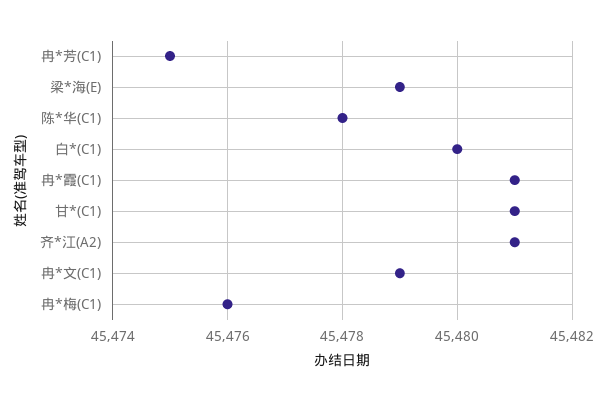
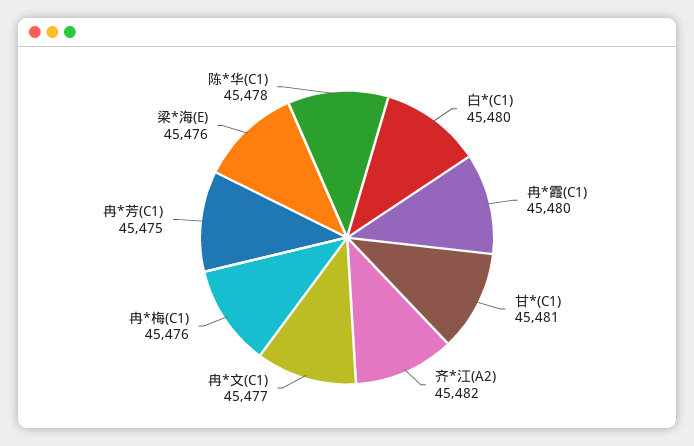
  {
    "冉*芳(C1)": 45475,
-   "梁*海(E)": 45479,
+   "梁*海(E)": 45476,
    "陈*华(C1)": 45478,
    "白*(C1)": 45480,
-   "冉*霞(C1)": 45481,
+   "冉*霞(C1)": 45480,
    "甘*(C1)": 45481,
-   "齐*江(A2)": 45481,
+   "齐*江(A2)": 45482,
-   "冉*文(C1)": 45479,
+   "冉*文(C1)": 45477,
    "冉*梅(C1)": 45476
  }

